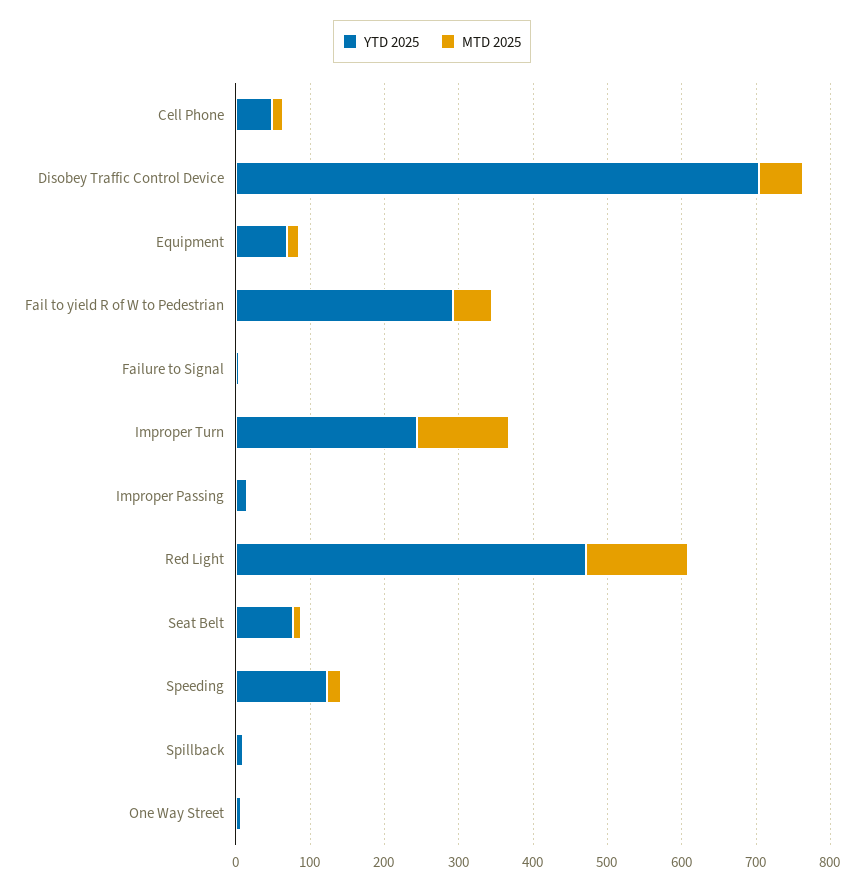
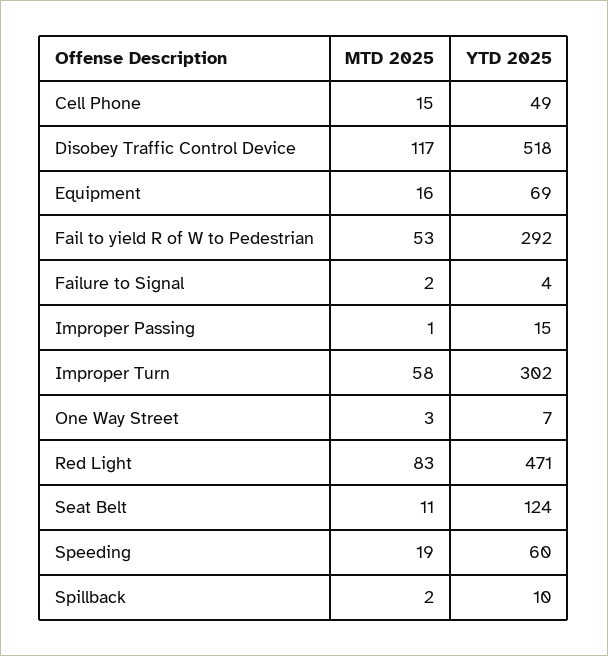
  {
    "YTD 2025": {
      "Cell Phone": 49,
-     "Disobey Traffic Control Device": 700,
+     "Disobey Traffic Control Device": 518,
      "Equipment": 69,
      "Fail to yield R of W to Pedestrian": 292,
      "Failure to Signal": 4,
-     "Improper Turn": 240,
+     "Improper Turn": 302,
      "Improper Passing": 15,
      "Red Light": 471,
-     "Seat Belt": 80,
+     "Seat Belt": 124,
-     "Speeding": 120,
+     "Speeding": 60,
      "Spillback": 10,
      "One Way Street": 7
    },
    "MTD 2025": {
      "Cell Phone": 15,
-     "Disobey Traffic Control Device": 60,
+     "Disobey Traffic Control Device": 117,
      "Equipment": 16,
      "Fail to yield R of W to Pedestrian": 53,
      "Failure to Signal": 2,
-     "Improper Turn": 120,
+     "Improper Turn": 58,
      "Improper Passing": 1,
-     "Red Light": 140,
+     "Red Light": 83,
      "Seat Belt": 11,
      "Speeding": 19,
      "Spillback": 2,
      "One Way Street": 3
    }
  }

